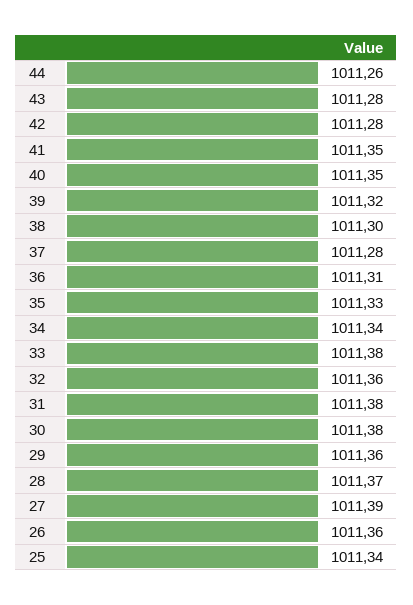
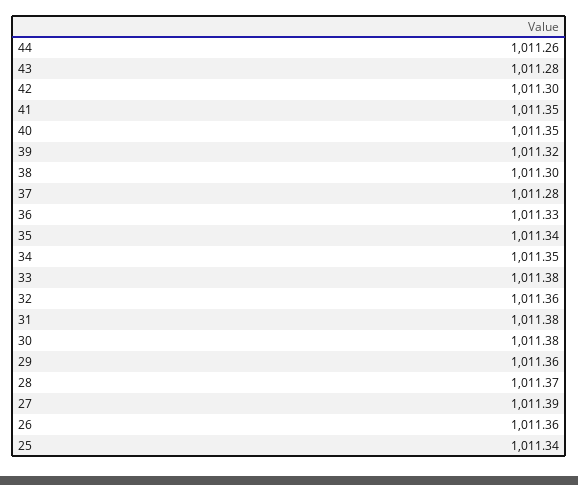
  {
    "44": 1011.26,
    "43": 1011.28,
-   "42": 1011.28,
+   "42": 1011.3,
    "41": 1011.35,
    "40": 1011.35,
    "39": 1011.32,
    "38": 1011.3,
    "37": 1011.28,
-   "36": 1011.31,
+   "36": 1011.33,
-   "35": 1011.33,
+   "35": 1011.34,
-   "34": 1011.34,
+   "34": 1011.35,
    "33": 1011.38,
    "32": 1011.36,
    "31": 1011.38,
    "30": 1011.38,
    "29": 1011.36,
    "28": 1011.37,
    "27": 1011.39,
    "26": 1011.36,
    "25": 1011.34
  }

